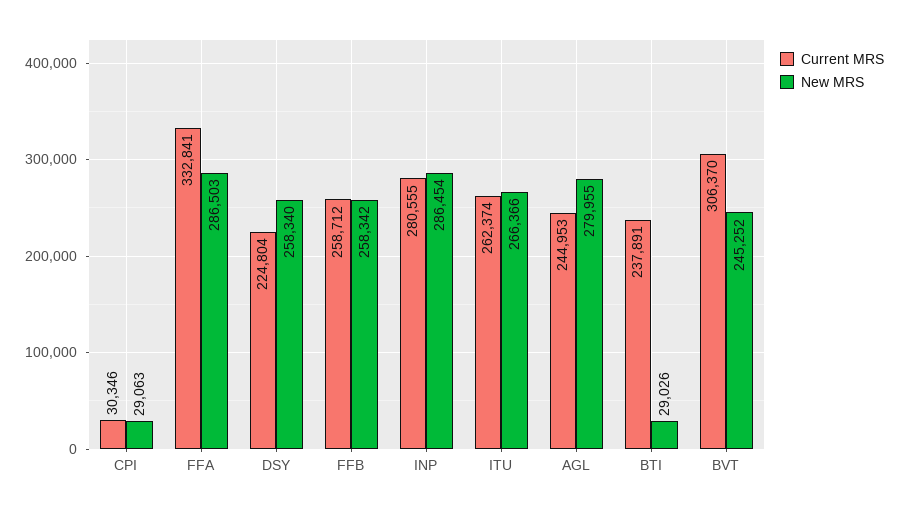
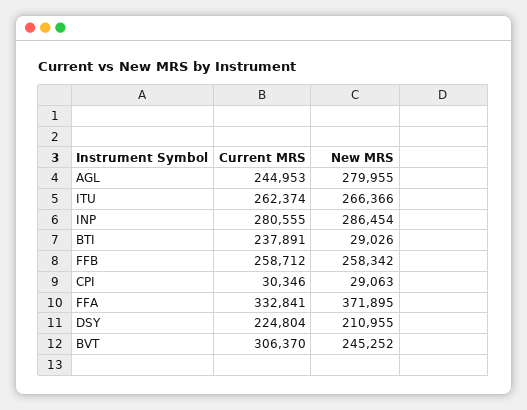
  {
    "Current MRS": {
      "CPI": 30346,
      "FFA": 332841,
      "DSY": 224804,
      "FFB": 258712,
      "INP": 280555,
      "ITU": 262374,
      "AGL": 244953,
      "BTI": 237891,
      "BVT": 306370
    },
    "New MRS": {
      "CPI": 29063,
-     "FFA": 286503,
+     "FFA": 371895,
-     "DSY": 258340,
+     "DSY": 210955,
      "FFB": 258342,
      "INP": 286454,
      "ITU": 266366,
      "AGL": 279955,
      "BTI": 29026,
      "BVT": 245252
    }
  }

